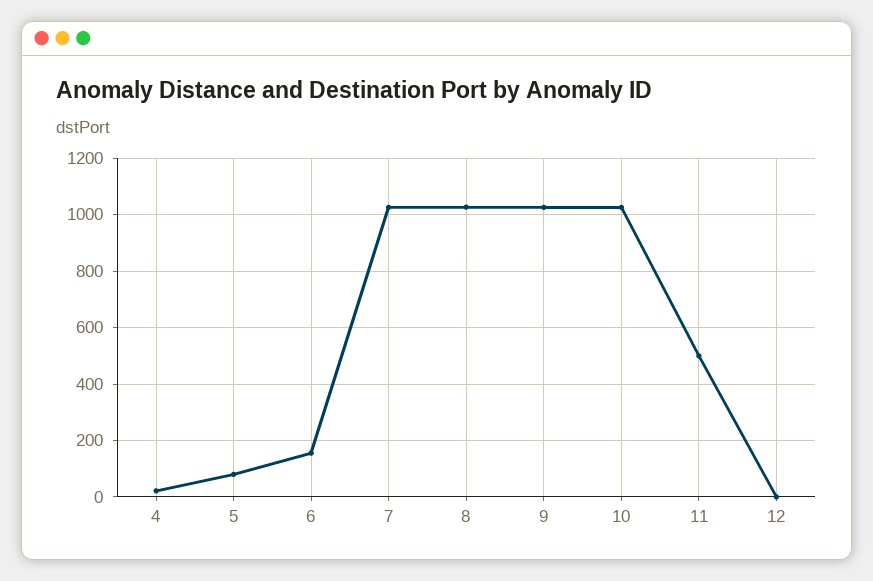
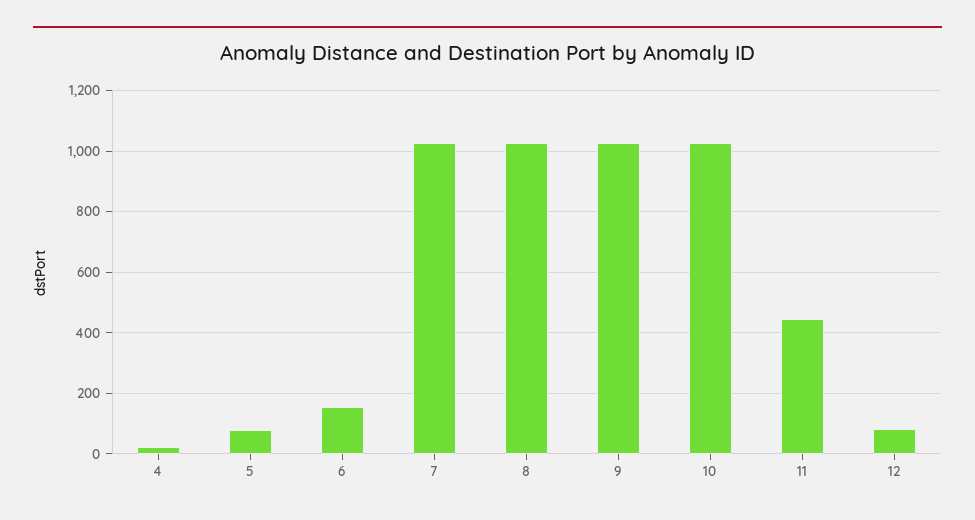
  {
    "4": 20,
    "5": 80,
    "6": 160,
    "7": 1020,
    "8": 1020,
    "9": 1020,
    "10": 1020,
-   "11": 500,
+   "11": 440,
-   "12": 0
+   "12": 80
  }

